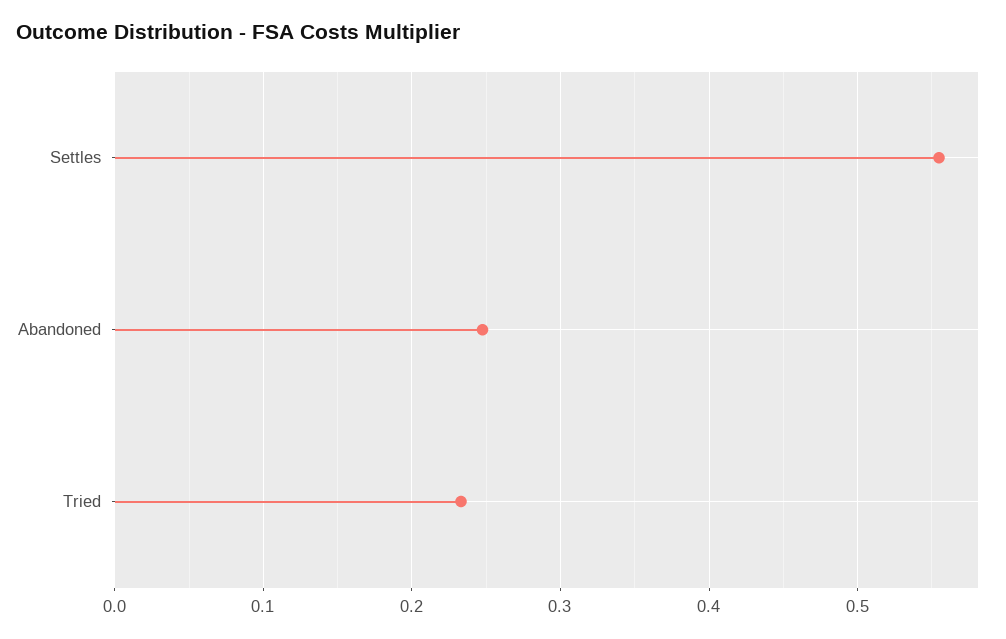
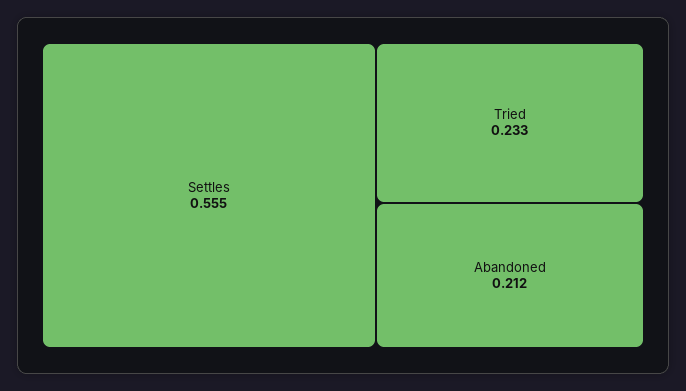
  {
    "Settles": 0.555,
-   "Abandoned": 0.25,
+   "Abandoned": 0.212,
    "Tried": 0.233
  }

